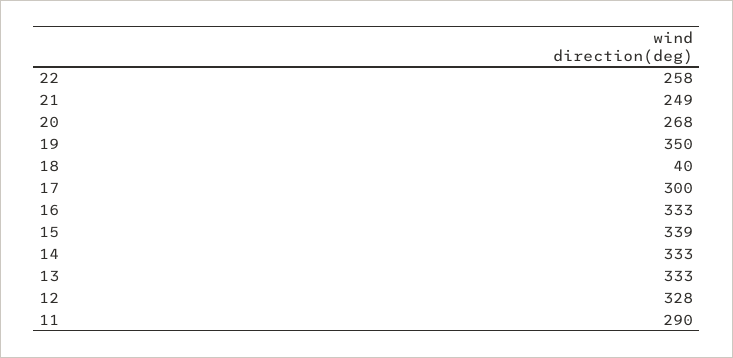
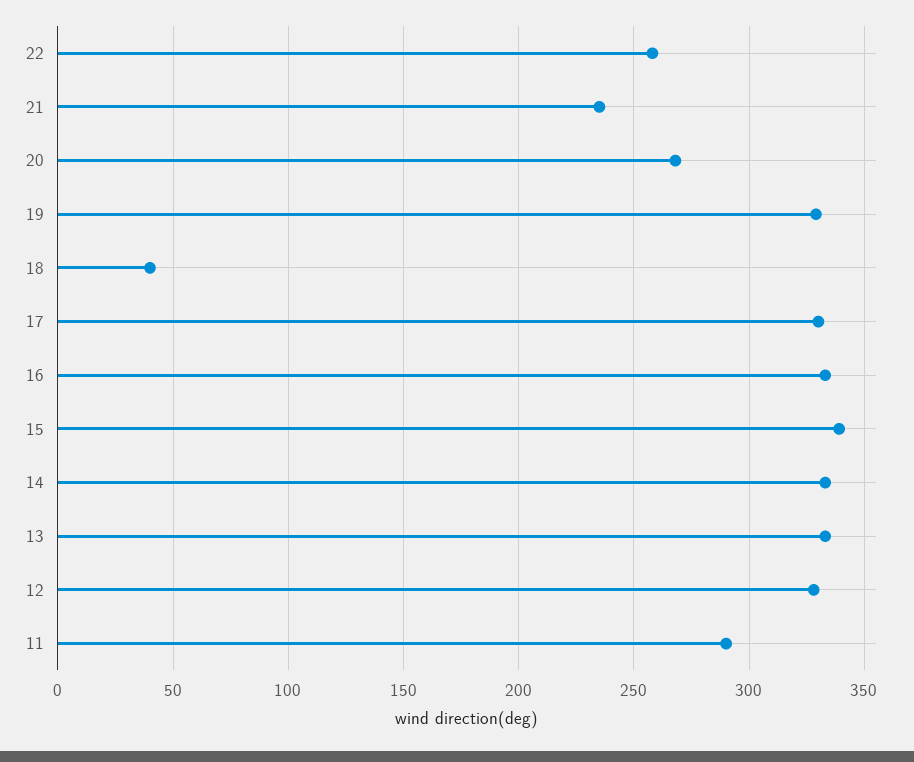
  {
    "22": 258,
-   "21": 249,
+   "21": 235,
    "20": 268,
-   "19": 350,
+   "19": 330,
    "18": 40,
-   "17": 300,
+   "17": 330,
    "16": 333,
    "15": 339,
    "14": 333,
    "13": 333,
    "12": 328,
    "11": 290
  }

